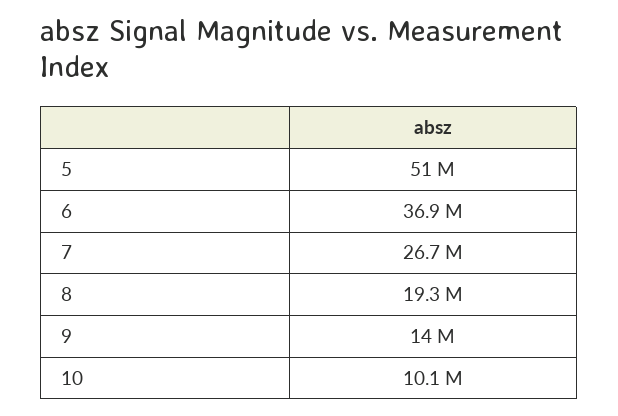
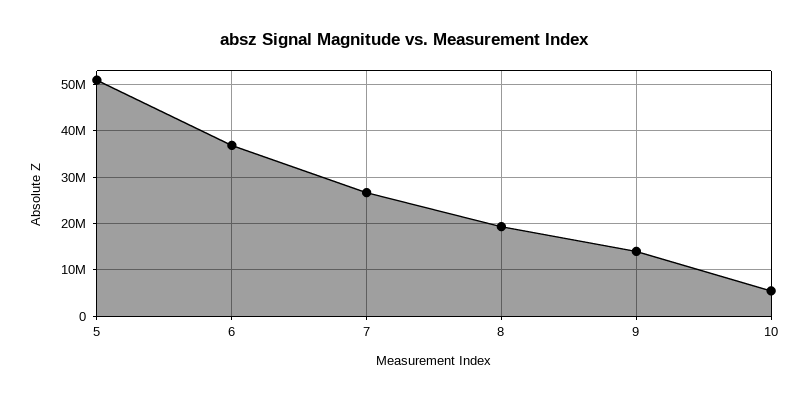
  {
    "5": 51000000,
    "6": 36900000,
    "7": 26700000,
    "8": 19300000,
    "9": 14000000,
-   "10": 10100000
+   "10": 6000000
  }

